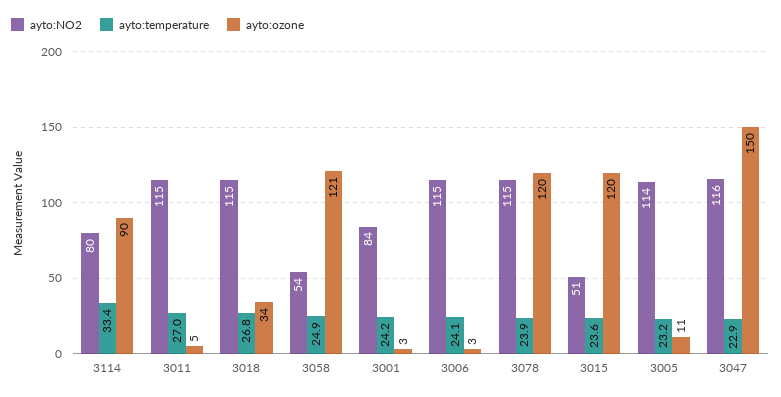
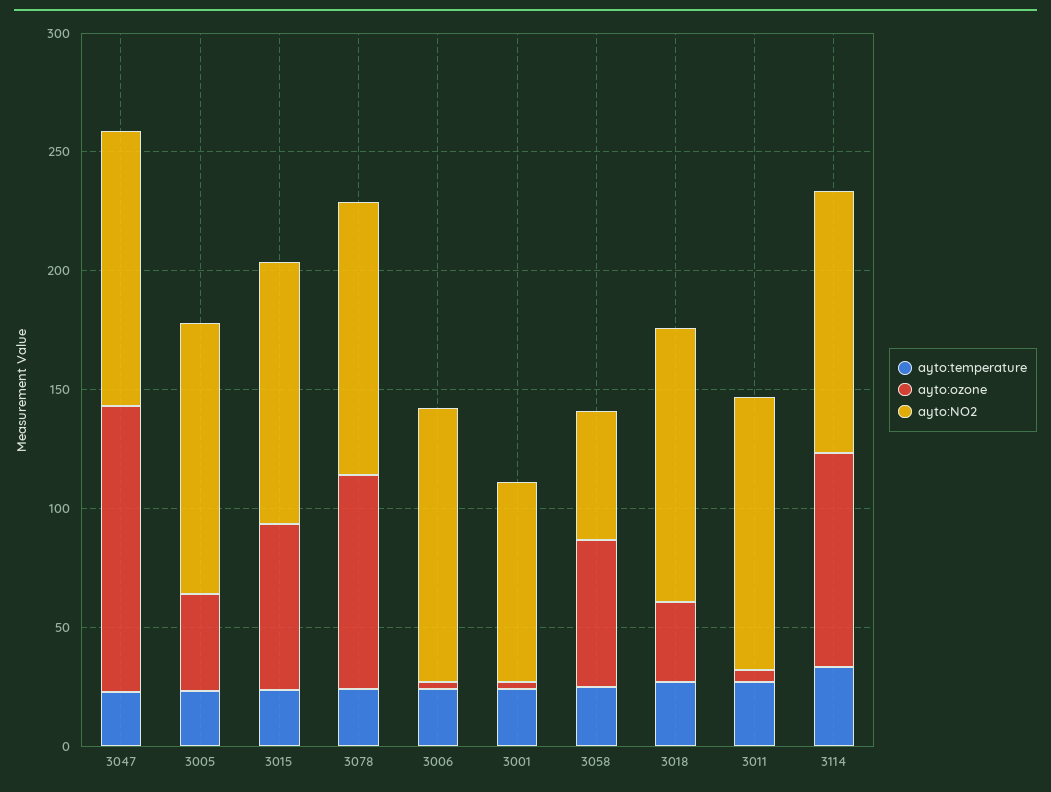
  {
    "ayto:NO2": {
-     "3114": 80,
+     "3114": 110,
      "3011": 115,
      "3018": 115,
      "3058": 54,
      "3001": 84,
      "3006": 115,
      "3078": 115,
-     "3015": 51,
+     "3015": 110,
      "3005": 114,
      "3047": 116
    },
    "ayto:temperature": {
      "3114": 33.4,
      "3011": 27,
      "3018": 26.8,
      "3058": 24.9,
      "3001": 24.2,
      "3006": 24.1,
      "3078": 23.9,
      "3015": 23.6,
      "3005": 23.2,
      "3047": 22.9
    },
    "ayto:ozone": {
      "3114": 90,
      "3011": 5,
      "3018": 34,
-     "3058": 121,
+     "3058": 60,
      "3001": 3,
      "3006": 3,
-     "3078": 120,
+     "3078": 90,
-     "3015": 120,
+     "3015": 70,
-     "3005": 11,
+     "3005": 40,
-     "3047": 150
+     "3047": 120
    }
  }

